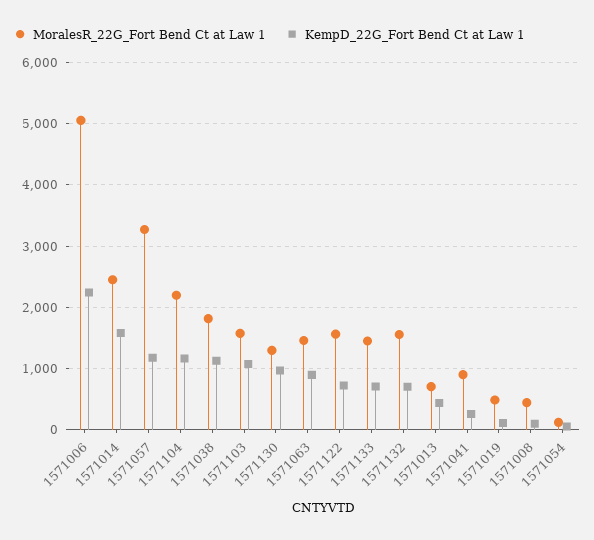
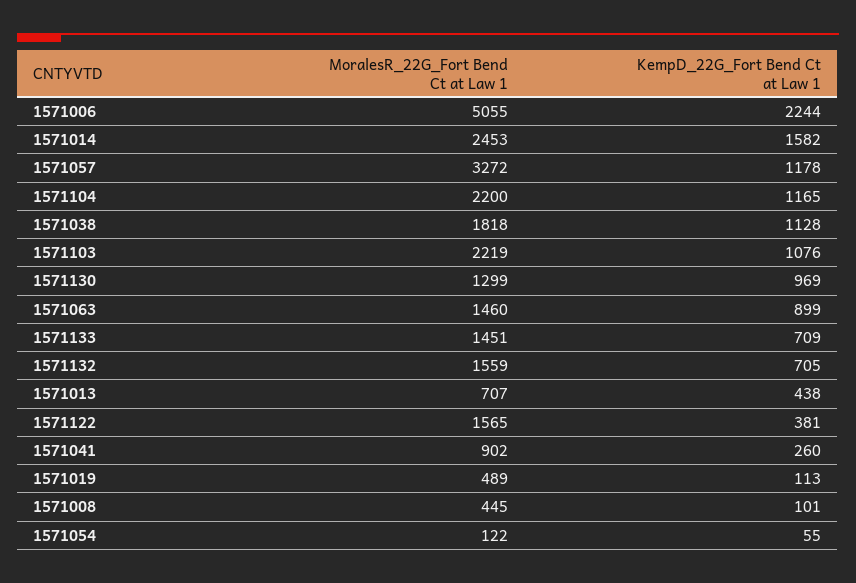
  {
    "MoralesR_22G_Fort Bend Ct at Law 1": {
      "1571006": 5055,
      "1571014": 2453,
      "1571057": 3272,
      "1571104": 2200,
      "1571038": 1818,
-     "1571103": 1600,
+     "1571103": 2219,
      "1571130": 1299,
      "1571063": 1460,
      "1571122": 1565,
      "1571133": 1451,
      "1571132": 1559,
      "1571013": 707,
      "1571041": 902,
      "1571019": 489,
      "1571008": 445,
      "1571054": 122
    },
    "KempD_22G_Fort Bend Ct at Law 1": {
      "1571006": 2244,
      "1571014": 1582,
      "1571057": 1178,
      "1571104": 1165,
      "1571038": 1128,
      "1571103": 1076,
      "1571130": 969,
      "1571063": 899,
-     "1571122": 700,
+     "1571122": 381,
      "1571133": 709,
      "1571132": 705,
      "1571013": 438,
      "1571041": 260,
      "1571019": 113,
      "1571008": 101,
      "1571054": 55
    }
  }

